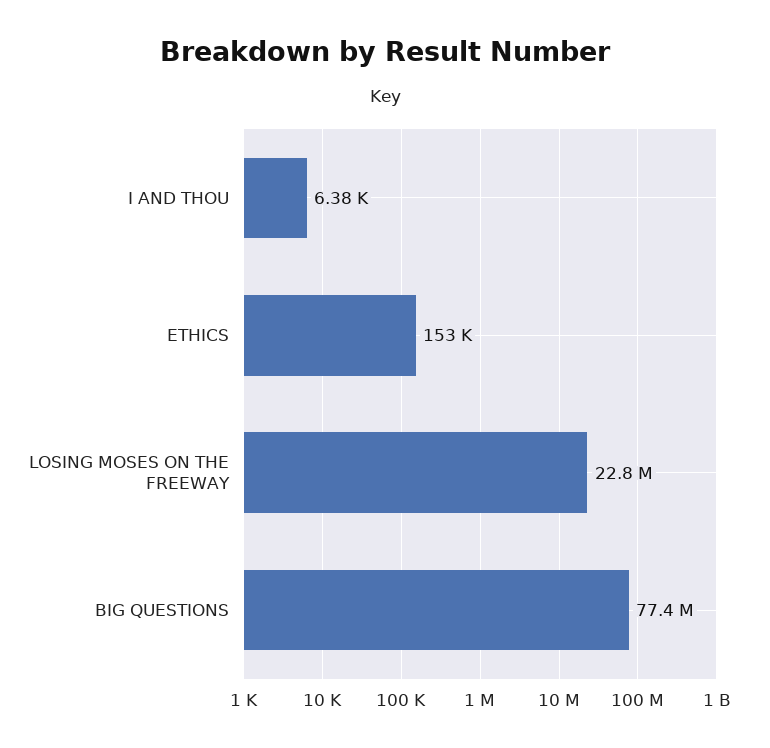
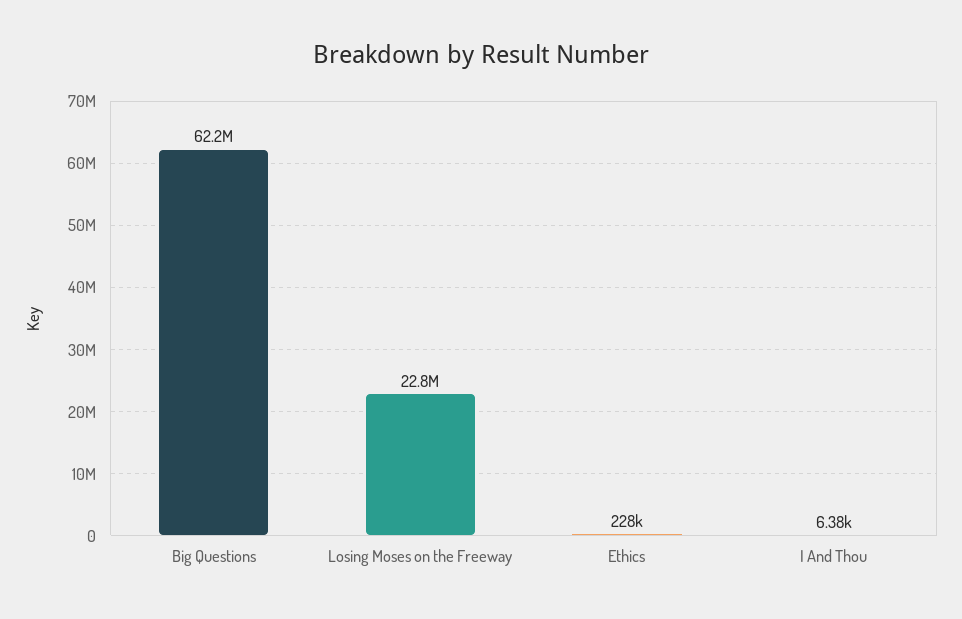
  {
    "I AND THOU": 6380,
-   "ETHICS": 153000,
+   "ETHICS": 228000,
    "LOSING MOSES ON THE FREEWAY": 22800000,
-   "BIG QUESTIONS": 77400000
+   "BIG QUESTIONS": 62200000
  }

